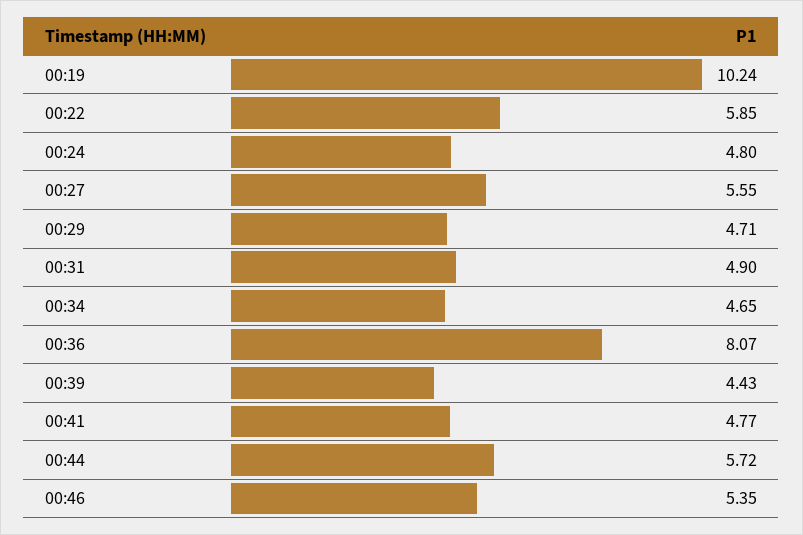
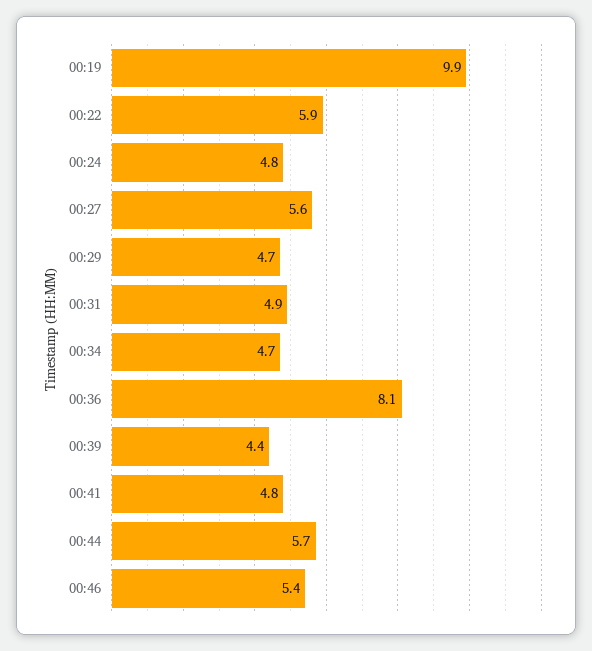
  {
-   "00:19": 10.24,
+   "00:19": 9.9,
    "00:22": 5.85,
    "00:24": 4.8,
    "00:27": 5.55,
    "00:29": 4.71,
    "00:31": 4.9,
    "00:34": 4.65,
    "00:36": 8.07,
    "00:39": 4.43,
    "00:41": 4.77,
    "00:44": 5.72,
    "00:46": 5.35
  }

